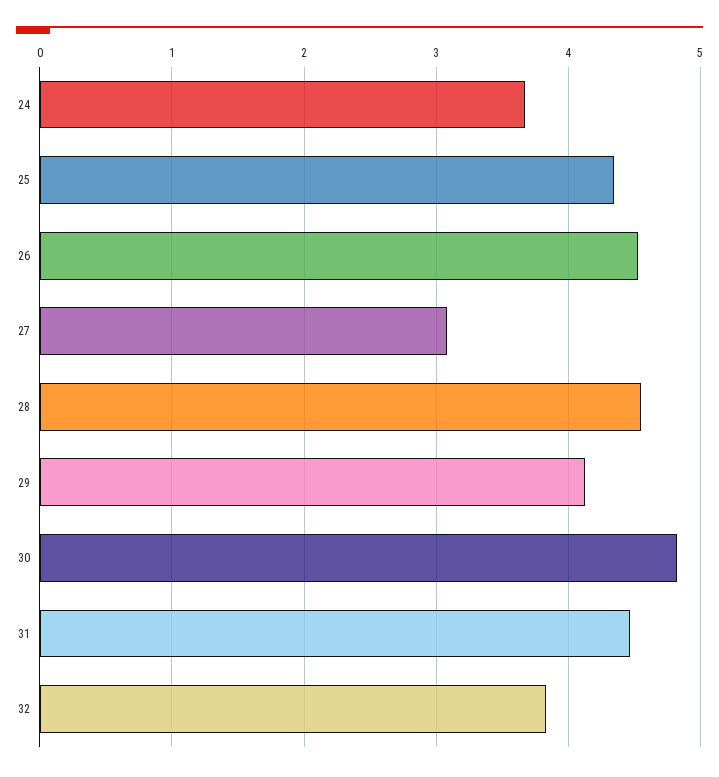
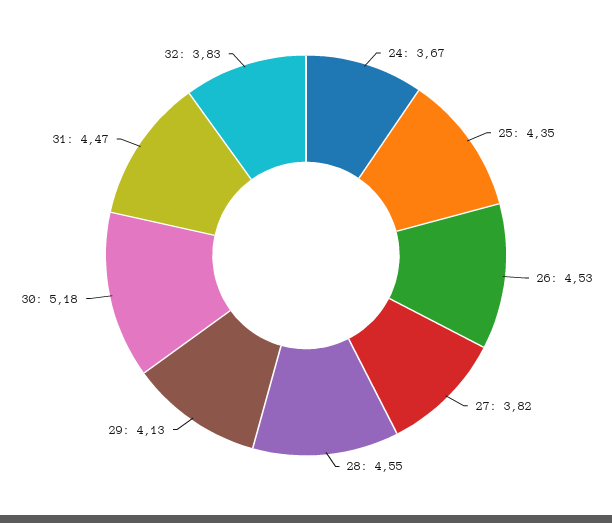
  {
    "24": 3.67,
    "25": 4.35,
    "26": 4.53,
-   "27": 3.1,
+   "27": 3.82,
    "28": 4.55,
    "29": 4.13,
-   "30": 4.8,
+   "30": 5.18,
    "31": 4.47,
    "32": 3.83
  }

